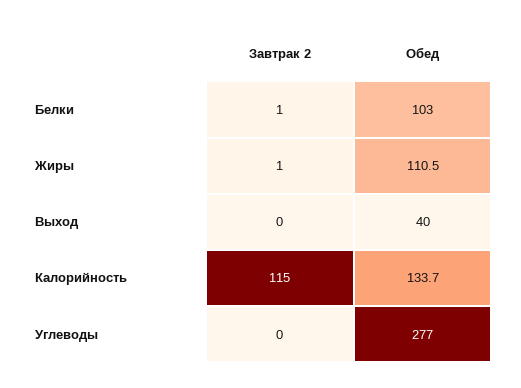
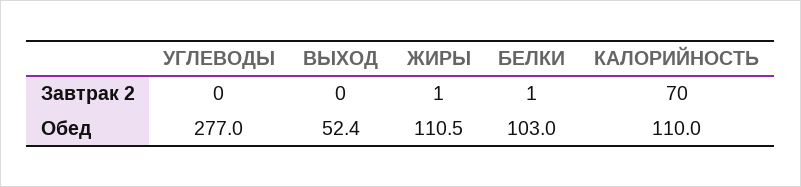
  {
    "Завтрак 2": {
      "Белки": 1,
      "Жиры": 1,
      "Выход": 0,
-     "Калорийность": 115,
+     "Калорийность": 70,
      "Углеводы": 0
    },
    "Обед": {
      "Белки": 103,
      "Жиры": 110.5,
-     "Выход": 40,
+     "Выход": 52.4,
-     "Калорийность": 133.7,
+     "Калорийность": 110,
      "Углеводы": 277
    }
  }

